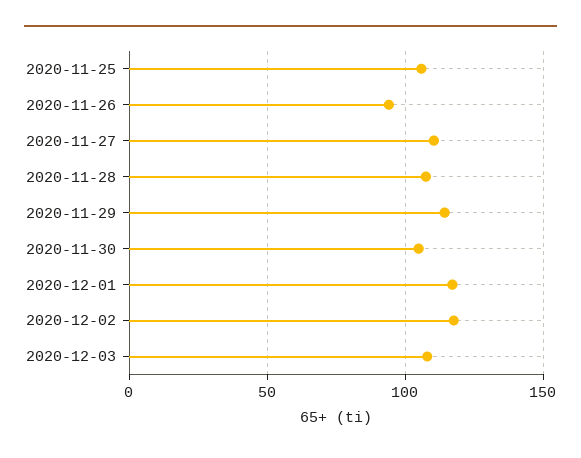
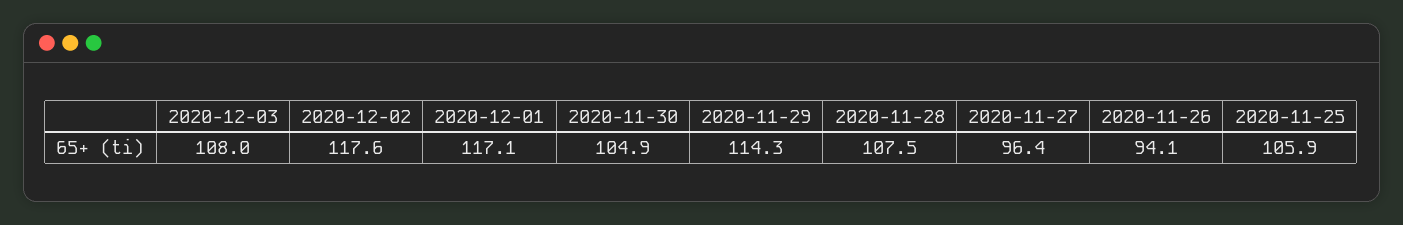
  {
    "2020-11-25": 105.9,
    "2020-11-26": 94.1,
-   "2020-11-27": 110,
+   "2020-11-27": 96.4,
    "2020-11-28": 107.5,
    "2020-11-29": 114.3,
    "2020-11-30": 104.9,
    "2020-12-01": 117.1,
    "2020-12-02": 117.6,
    "2020-12-03": 108
  }

